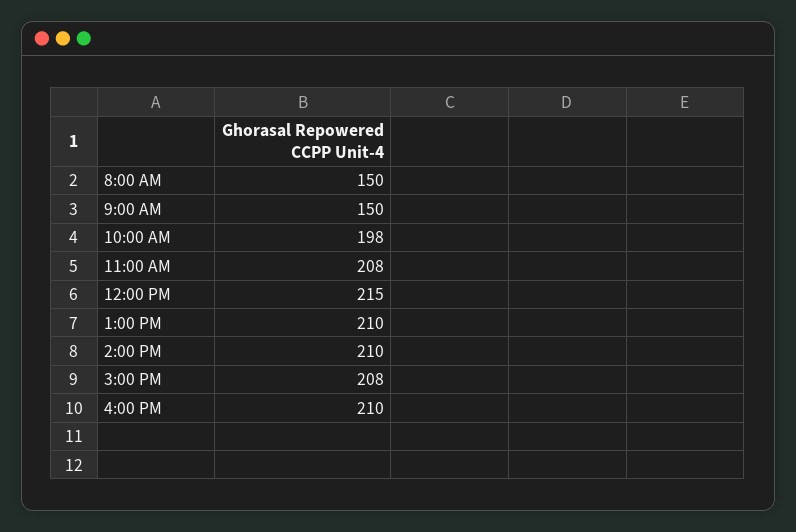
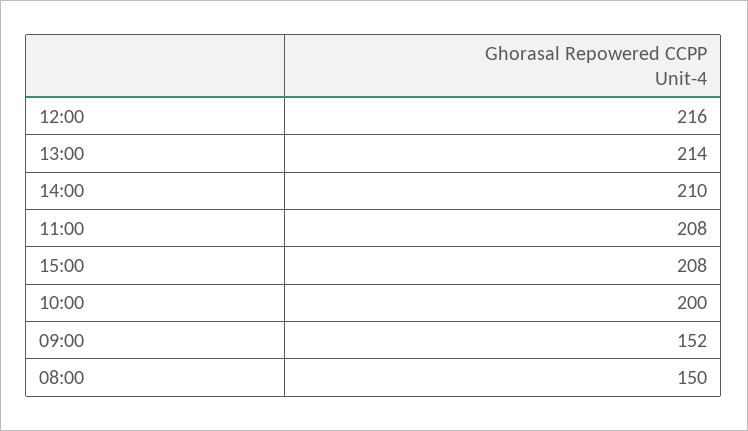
  {
    "8:00 AM": 150,
-   "9:00 AM": 150,
+   "9:00 AM": 152,
-   "10:00 AM": 198,
+   "10:00 AM": 200,
    "11:00 AM": 208,
-   "12:00 PM": 215,
+   "12:00 PM": 216,
-   "1:00 PM": 210,
+   "1:00 PM": 214,
    "2:00 PM": 210,
-   "3:00 PM": 208,
+   "3:00 PM": 208
-   "4:00 PM": 210
  }

